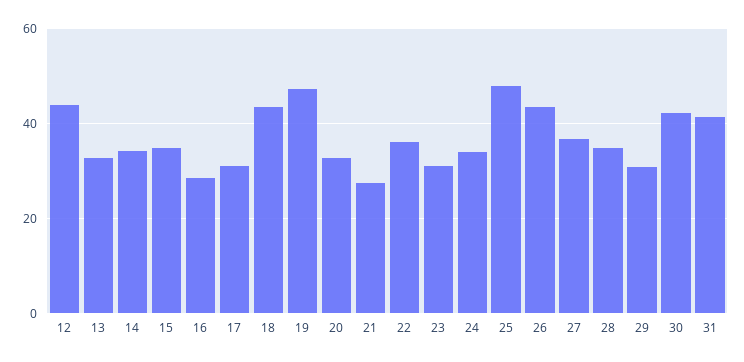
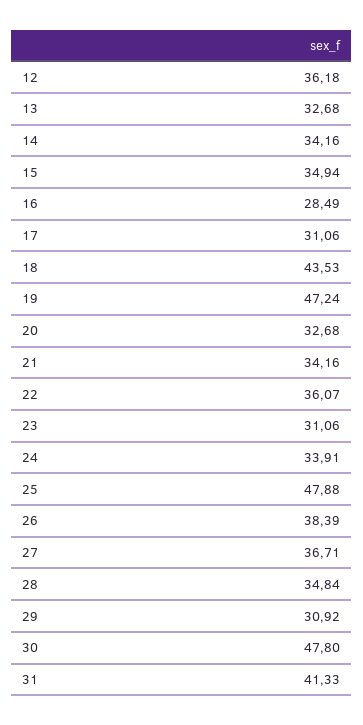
  {
-   "12": 44,
+   "12": 36.18,
    "13": 32.68,
    "14": 34.16,
    "15": 34.94,
    "16": 28.49,
    "17": 31.06,
    "18": 43.53,
    "19": 47.24,
    "20": 32.68,
-   "21": 28,
+   "21": 34.16,
    "22": 36.07,
    "23": 31.06,
    "24": 33.91,
    "25": 47.88,
-   "26": 44,
+   "26": 38.39,
    "27": 36.71,
    "28": 34.84,
    "29": 30.92,
-   "30": 42,
+   "30": 47.8,
    "31": 41.33
  }

